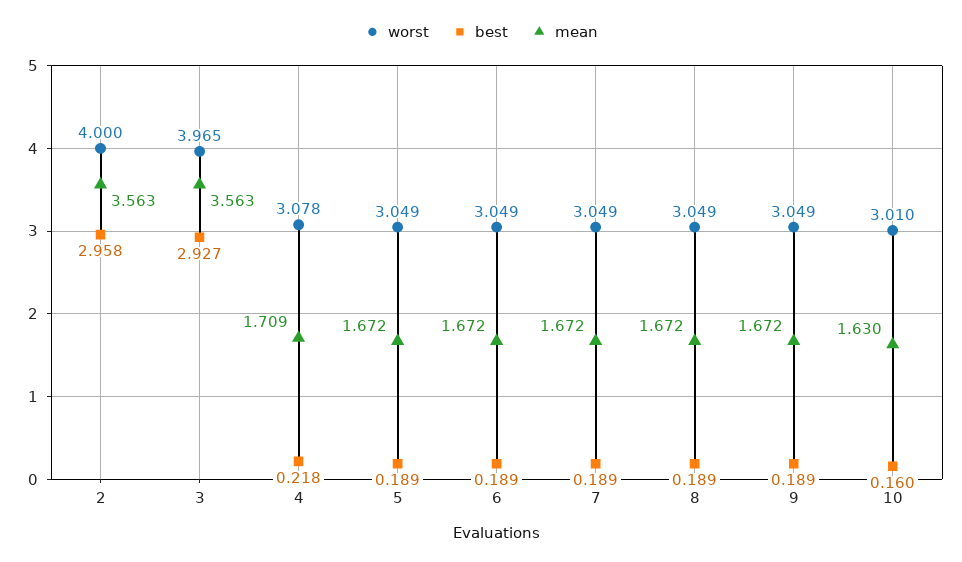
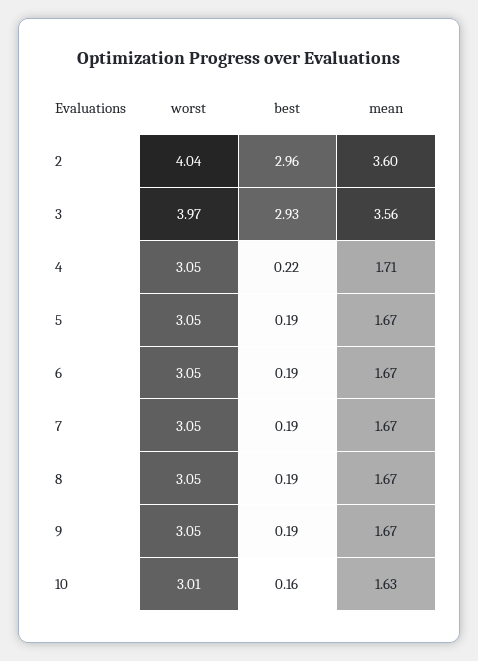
  {
    "worst": {
-     "2": 4,
+     "2": 4.04,
      "3": 3.965,
-     "4": 3.078,
+     "4": 3.05,
      "5": 3.049,
      "6": 3.049,
      "7": 3.049,
      "8": 3.049,
      "9": 3.049,
      "10": 3.01
    },
    "best": {
      "2": 2.958,
      "3": 2.927,
      "4": 0.218,
      "5": 0.189,
      "6": 0.189,
      "7": 0.189,
      "8": 0.189,
      "9": 0.189,
      "10": 0.16
    },
    "mean": {
-     "2": 3.563,
+     "2": 3.6,
      "3": 3.563,
      "4": 1.709,
      "5": 1.672,
      "6": 1.672,
      "7": 1.672,
      "8": 1.672,
      "9": 1.672,
      "10": 1.63
    }
  }

